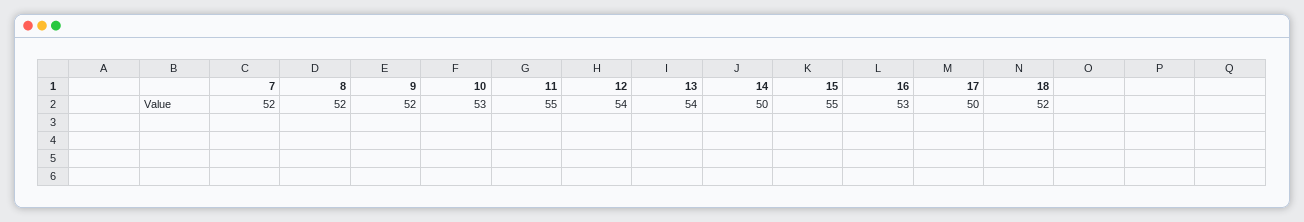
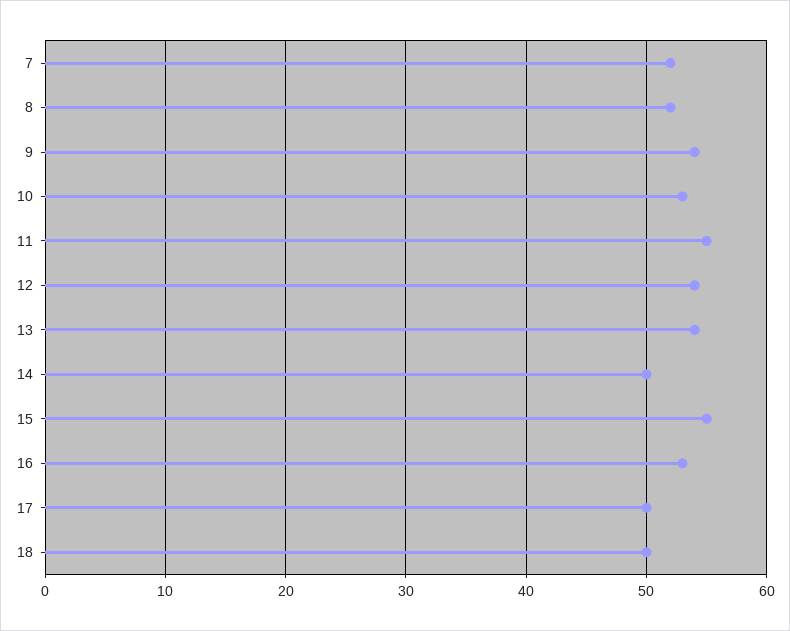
  {
    "7": 52,
    "8": 52,
-   "9": 52,
+   "9": 54,
    "10": 53,
    "11": 55,
    "12": 54,
    "13": 54,
    "14": 50,
    "15": 55,
    "16": 53,
    "17": 50,
-   "18": 52
+   "18": 50
  }

